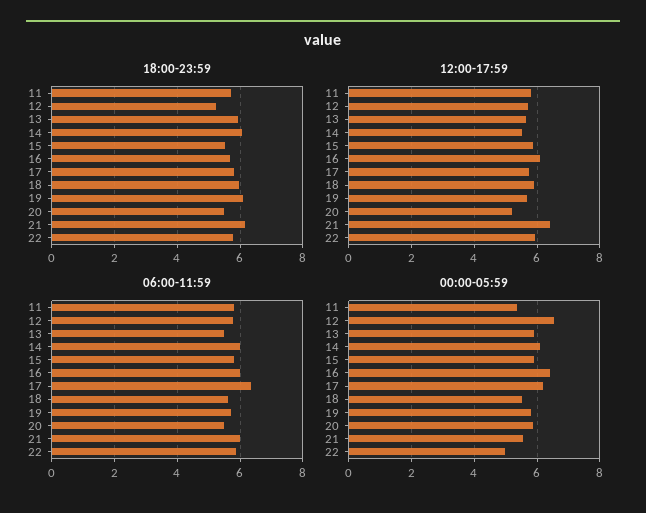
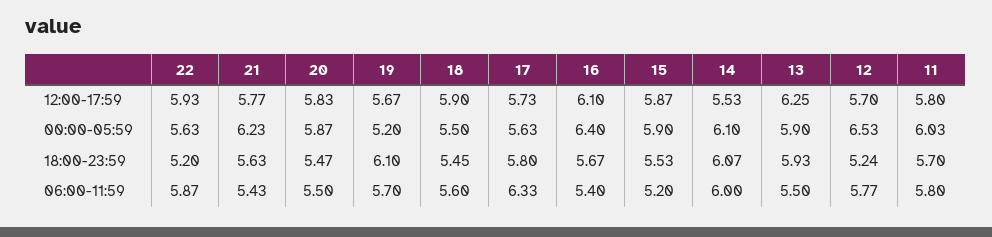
  {
    "18:00-23:59": {
      "11": 5.7,
      "12": 5.24,
      "13": 5.93,
      "14": 6.07,
      "15": 5.53,
      "16": 5.67,
      "17": 5.8,
-     "18": 6,
+     "18": 5.45,
      "19": 6.1,
      "20": 5.47,
-     "21": 6.2,
+     "21": 5.63,
-     "22": 5.8
+     "22": 5.2
    },
    "12:00-17:59": {
      "11": 5.8,
      "12": 5.7,
-     "13": 5.6,
+     "13": 6.25,
      "14": 5.53,
      "15": 5.87,
      "16": 6.1,
      "17": 5.73,
      "18": 5.9,
      "19": 5.67,
-     "20": 5.2,
+     "20": 5.83,
-     "21": 6.4,
+     "21": 5.77,
      "22": 5.93
    },
    "06:00-11:59": {
      "11": 5.8,
      "12": 5.77,
      "13": 5.5,
      "14": 6,
-     "15": 5.8,
+     "15": 5.2,
-     "16": 6,
+     "16": 5.4,
      "17": 6.33,
      "18": 5.6,
      "19": 5.7,
      "20": 5.5,
-     "21": 6,
+     "21": 5.43,
      "22": 5.87
    },
    "00:00-05:59": {
-     "11": 5.4,
+     "11": 6.03,
      "12": 6.53,
      "13": 5.9,
      "14": 6.1,
      "15": 5.9,
      "16": 6.4,
-     "17": 6.2,
+     "17": 5.63,
      "18": 5.5,
-     "19": 5.8,
+     "19": 5.2,
      "20": 5.87,
-     "21": 5.6,
+     "21": 6.23,
-     "22": 5
+     "22": 5.63
    }
  }

